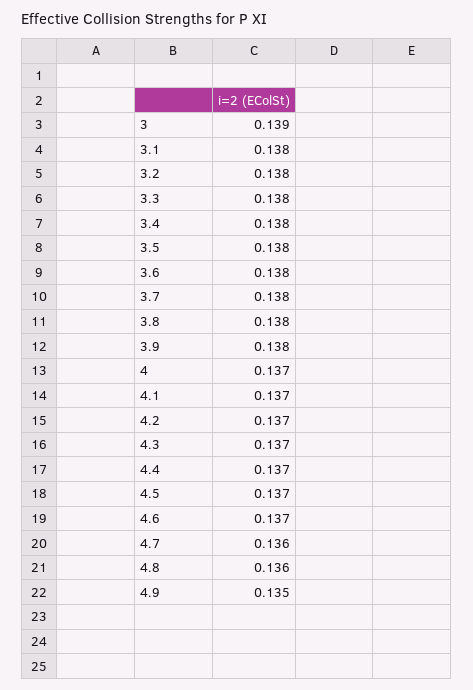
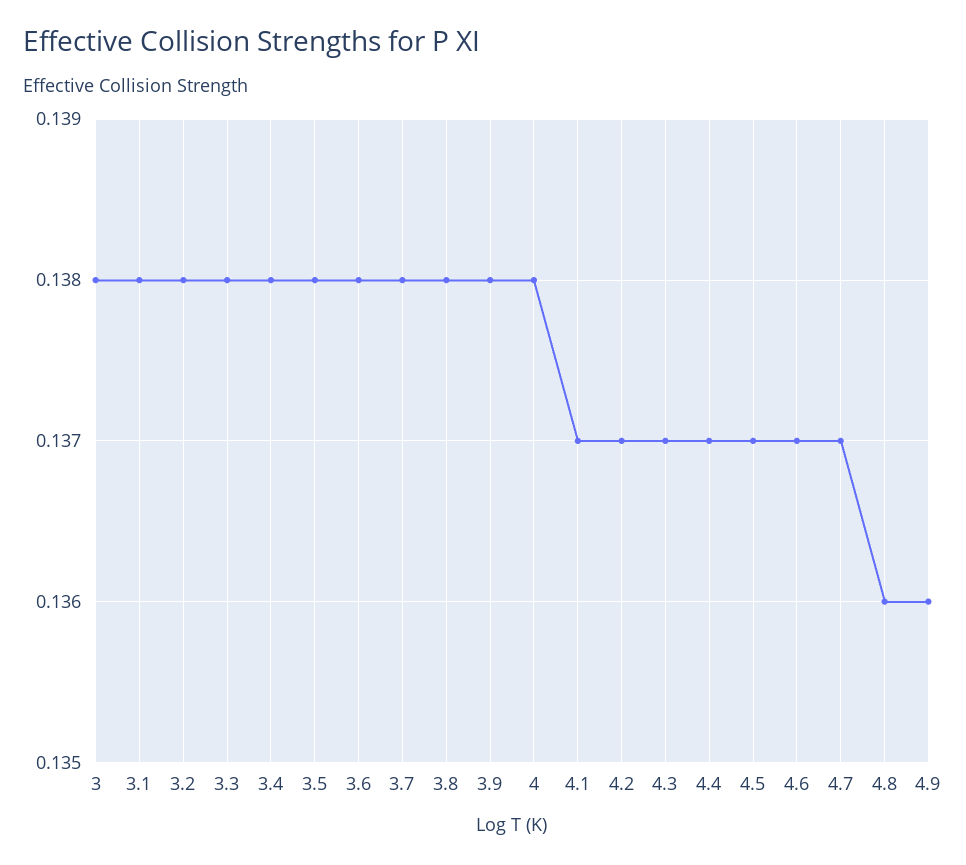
  {
-   "3": 0.139,
+   "3": 0.138,
    "3.1": 0.138,
    "3.2": 0.138,
    "3.3": 0.138,
    "3.4": 0.138,
    "3.5": 0.138,
    "3.6": 0.138,
    "3.7": 0.138,
    "3.8": 0.138,
    "3.9": 0.138,
-   "4": 0.137,
+   "4": 0.138,
    "4.1": 0.137,
    "4.2": 0.137,
    "4.3": 0.137,
    "4.4": 0.137,
    "4.5": 0.137,
    "4.6": 0.137,
-   "4.7": 0.136,
+   "4.7": 0.137,
    "4.8": 0.136,
-   "4.9": 0.135
+   "4.9": 0.136
  }

